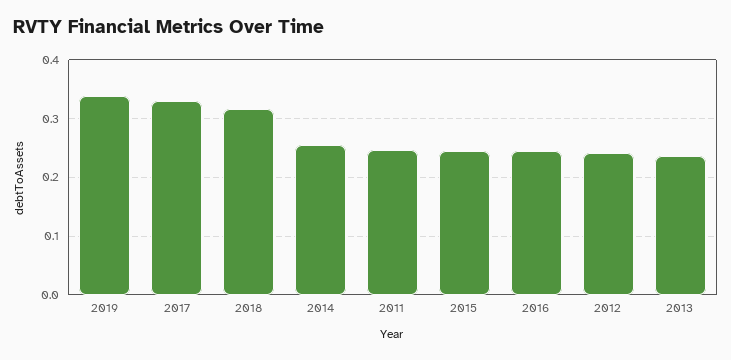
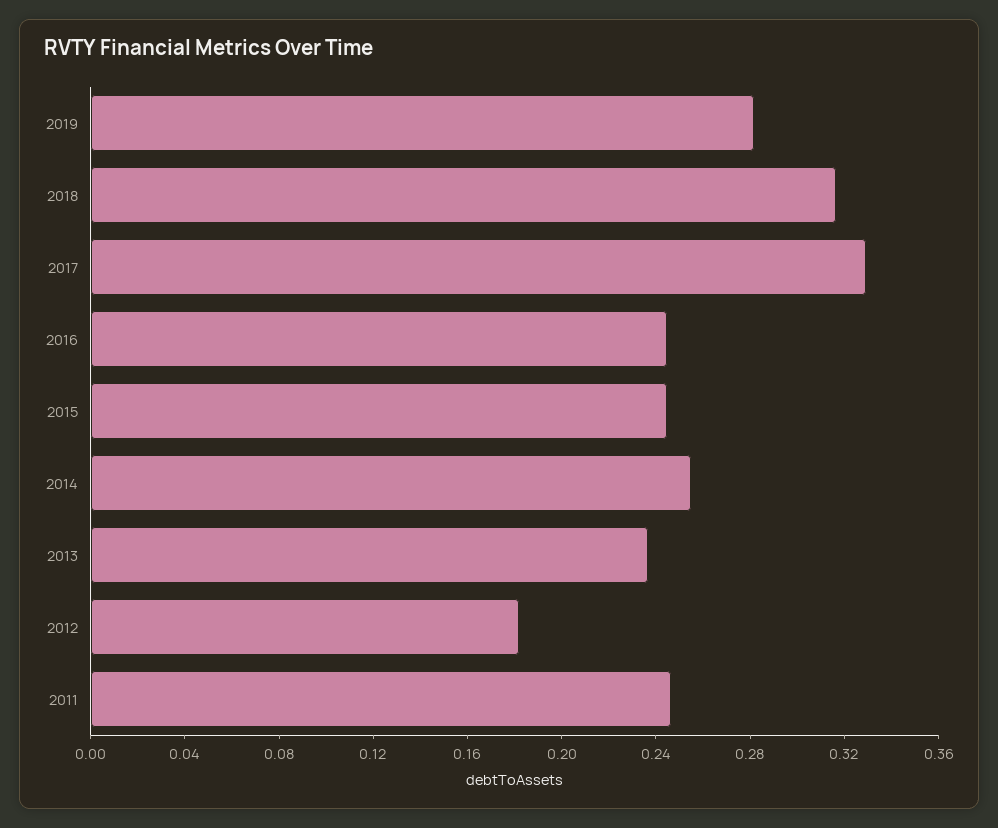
  {
-   "2019": 0.34,
+   "2019": 0.28,
    "2017": 0.33,
    "2018": 0.32,
    "2014": 0.25,
    "2011": 0.25,
    "2015": 0.24,
    "2016": 0.24,
-   "2012": 0.24,
+   "2012": 0.18,
    "2013": 0.24
  }

